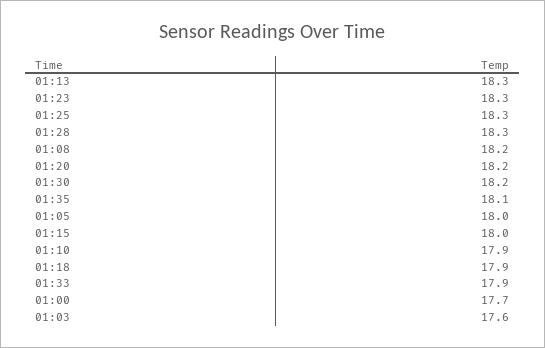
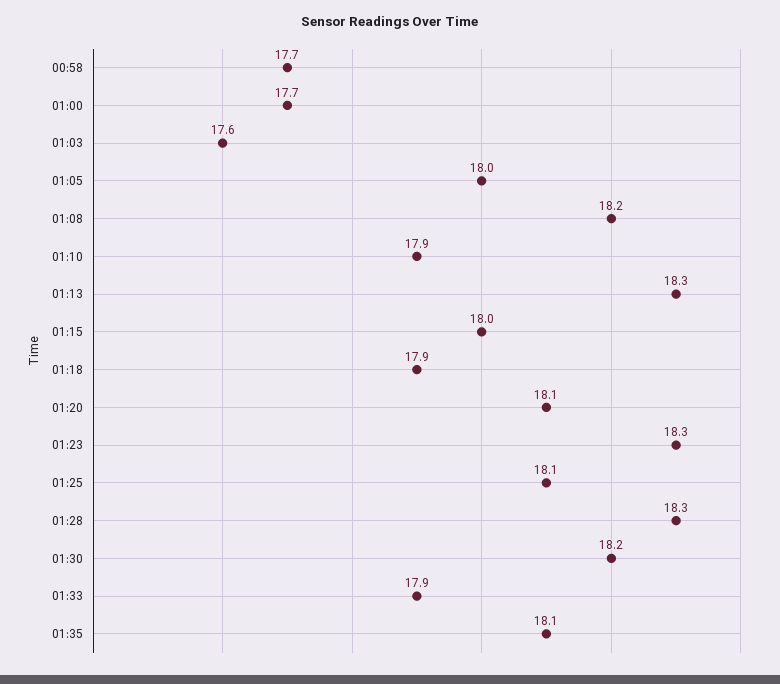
  {
    "01:13": 18.3,
    "01:23": 18.3,
-   "01:25": 18.3,
+   "01:25": 18.1,
    "01:28": 18.3,
    "01:08": 18.2,
-   "01:20": 18.2,
+   "01:20": 18.1,
    "01:30": 18.2,
    "01:35": 18.1,
    "01:05": 18,
    "01:15": 18,
    "01:10": 17.9,
    "01:18": 17.9,
    "01:33": 17.9,
    "01:00": 17.7,
-   "01:03": 17.6
+   "01:03": 17.6,
+   "00:58": 17.7
  }

